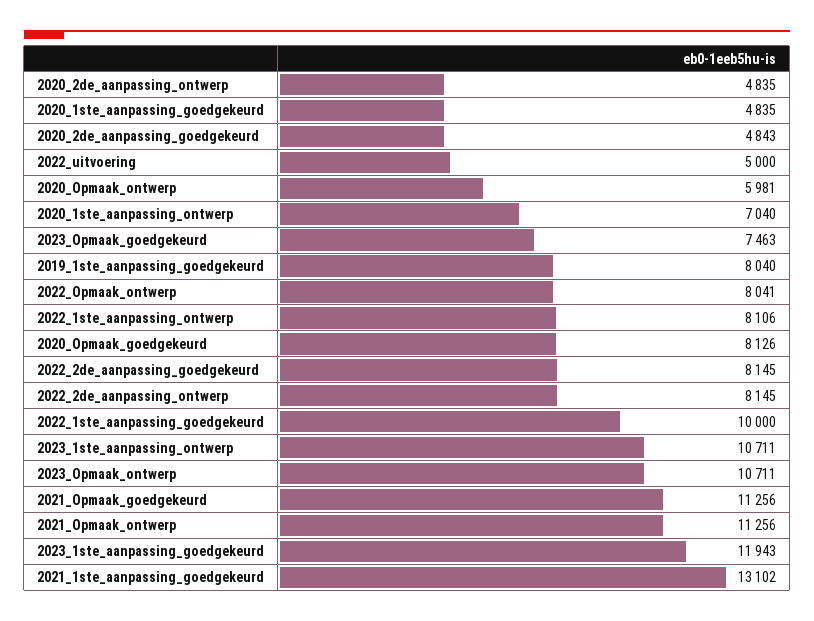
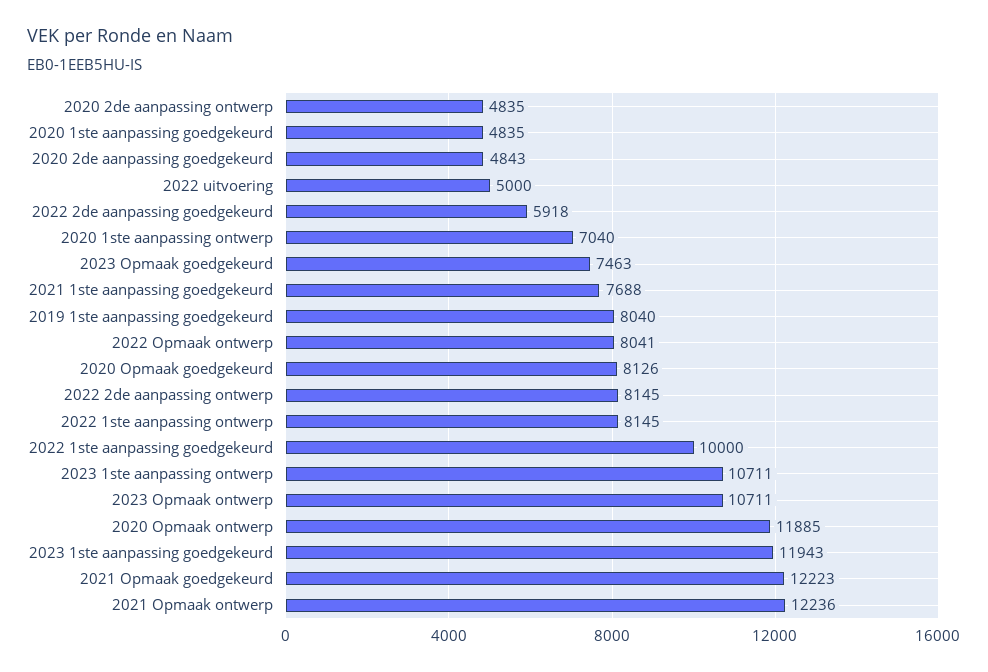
  {
    "2020_2de_aanpassing_ontwerp": 4835,
    "2020_1ste_aanpassing_goedgekeurd": 4835,
    "2020_2de_aanpassing_goedgekeurd": 4843,
    "2022_uitvoering": 5000,
-   "2020_Opmaak_ontwerp": 5981,
+   "2020_Opmaak_ontwerp": 11885,
    "2020_1ste_aanpassing_ontwerp": 7040,
    "2023_Opmaak_goedgekeurd": 7463,
    "2019_1ste_aanpassing_goedgekeurd": 8040,
    "2022_Opmaak_ontwerp": 8041,
-   "2022_1ste_aanpassing_ontwerp": 8106,
+   "2022_1ste_aanpassing_ontwerp": 8145,
    "2020_Opmaak_goedgekeurd": 8126,
-   "2022_2de_aanpassing_goedgekeurd": 8145,
+   "2022_2de_aanpassing_goedgekeurd": 5918,
    "2022_2de_aanpassing_ontwerp": 8145,
    "2022_1ste_aanpassing_goedgekeurd": 10000,
    "2023_1ste_aanpassing_ontwerp": 10711,
    "2023_Opmaak_ontwerp": 10711,
-   "2021_Opmaak_goedgekeurd": 11256,
+   "2021_Opmaak_goedgekeurd": 12223,
-   "2021_Opmaak_ontwerp": 11256,
+   "2021_Opmaak_ontwerp": 12236,
    "2023_1ste_aanpassing_goedgekeurd": 11943,
-   "2021_1ste_aanpassing_goedgekeurd": 13102
+   "2021_1ste_aanpassing_goedgekeurd": 7688
  }

